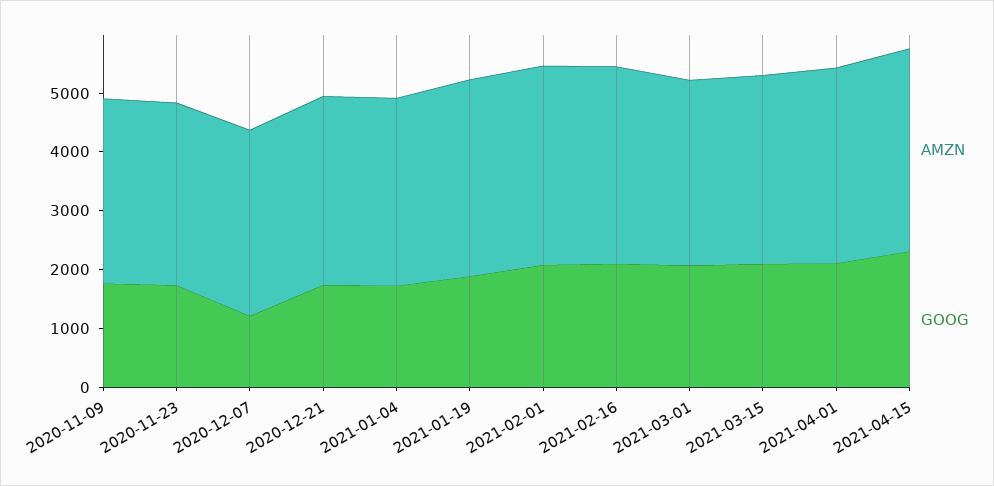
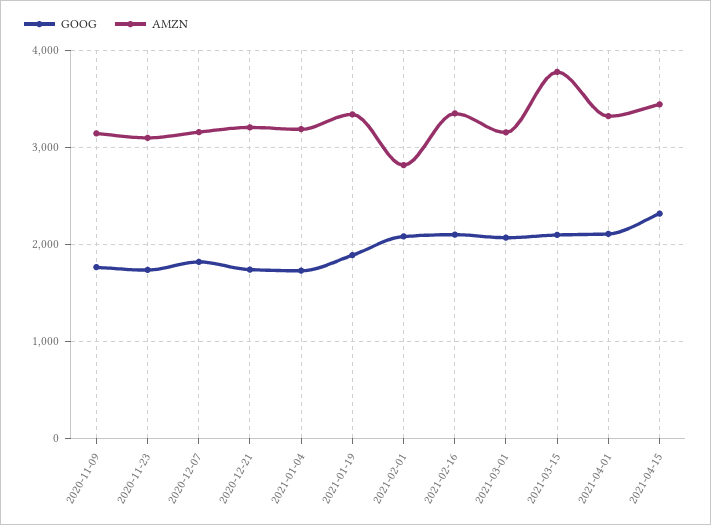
  {
    "AMZN": {
      "2020-11-09": 3100,
      "2020-11-23": 3100,
      "2020-12-07": 3200,
      "2020-12-21": 3200,
      "2021-01-04": 3200,
      "2021-01-19": 3300,
-     "2021-02-01": 3400,
+     "2021-02-01": 2800,
      "2021-02-16": 3300,
      "2021-03-01": 3200,
-     "2021-03-15": 3200,
+     "2021-03-15": 3800,
      "2021-04-01": 3300,
      "2021-04-15": 3400
    },
    "GOOG": {
      "2020-11-09": 1800,
      "2020-11-23": 1700,
-     "2020-12-07": 1200,
+     "2020-12-07": 1800,
      "2020-12-21": 1700,
      "2021-01-04": 1700,
      "2021-01-19": 1900,
      "2021-02-01": 2100,
      "2021-02-16": 2100,
      "2021-03-01": 2100,
      "2021-03-15": 2100,
      "2021-04-01": 2100,
      "2021-04-15": 2300
    }
  }

